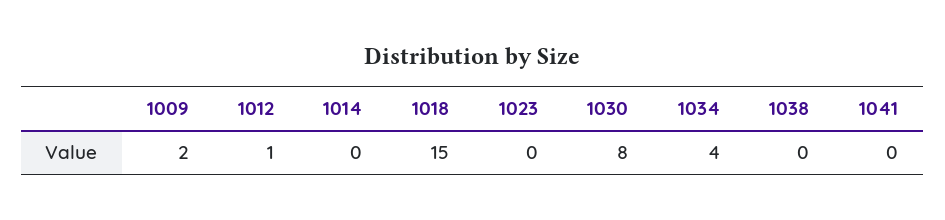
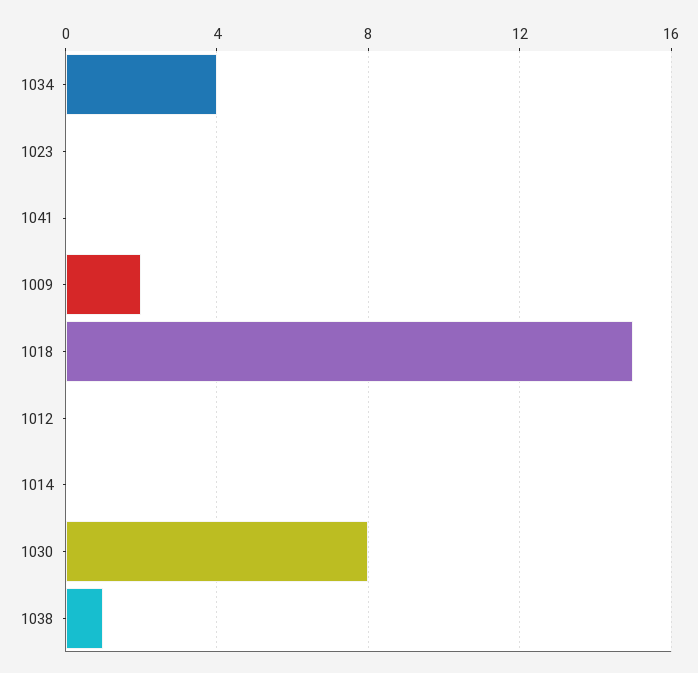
  {
    "1009": 2,
-   "1012": 1,
+   "1012": 0,
    "1014": 0,
    "1018": 15,
    "1023": 0,
    "1030": 8,
    "1034": 4,
-   "1038": 0,
+   "1038": 1,
    "1041": 0
  }

